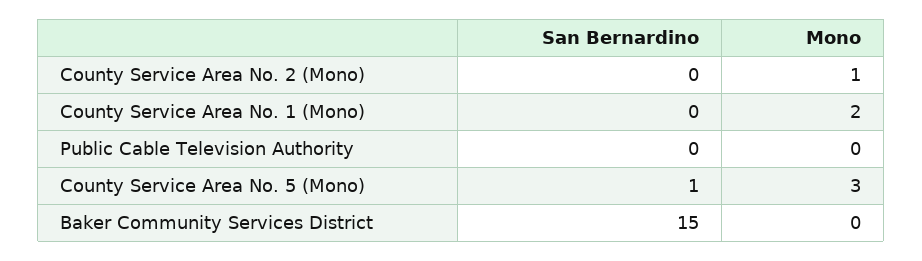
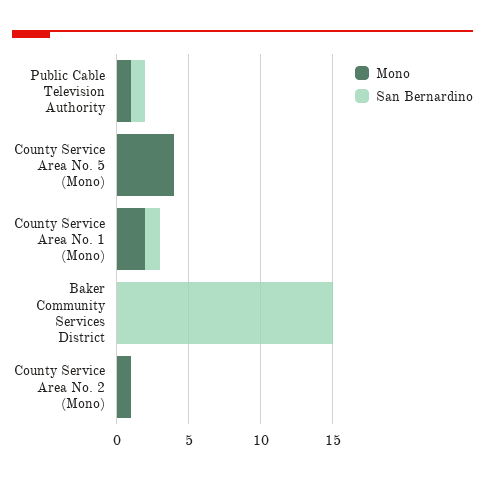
  {
    "San Bernardino": {
      "County Service Area No. 2 (Mono)": 0,
-     "County Service Area No. 1 (Mono)": 0,
+     "County Service Area No. 1 (Mono)": 1,
-     "Public Cable Television Authority": 0,
+     "Public Cable Television Authority": 1,
-     "County Service Area No. 5 (Mono)": 1,
+     "County Service Area No. 5 (Mono)": 0,
      "Baker Community Services District": 15
    },
    "Mono": {
      "County Service Area No. 2 (Mono)": 1,
      "County Service Area No. 1 (Mono)": 2,
-     "Public Cable Television Authority": 0,
+     "Public Cable Television Authority": 1,
-     "County Service Area No. 5 (Mono)": 3,
+     "County Service Area No. 5 (Mono)": 4,
      "Baker Community Services District": 0
    }
  }

